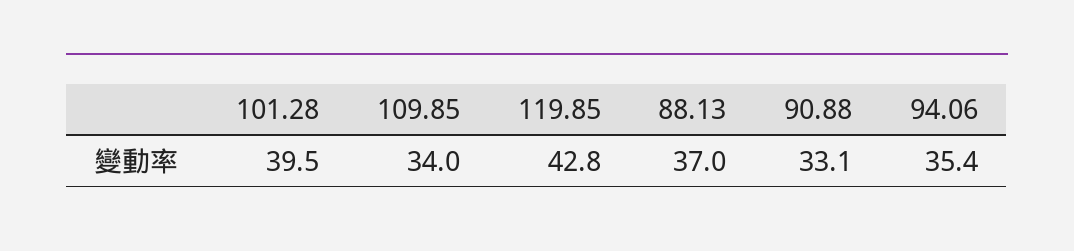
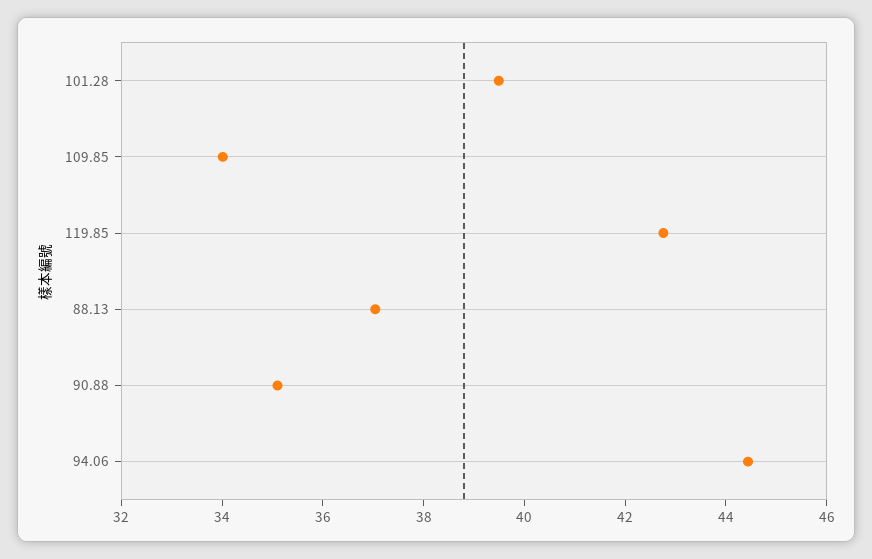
  {
    "101.28": 39.5,
    "109.85": 34,
    "119.85": 42.8,
    "88.13": 37,
-   "90.88": 33.1,
+   "90.88": 35,
-   "94.06": 35.4
+   "94.06": 44.5
  }

